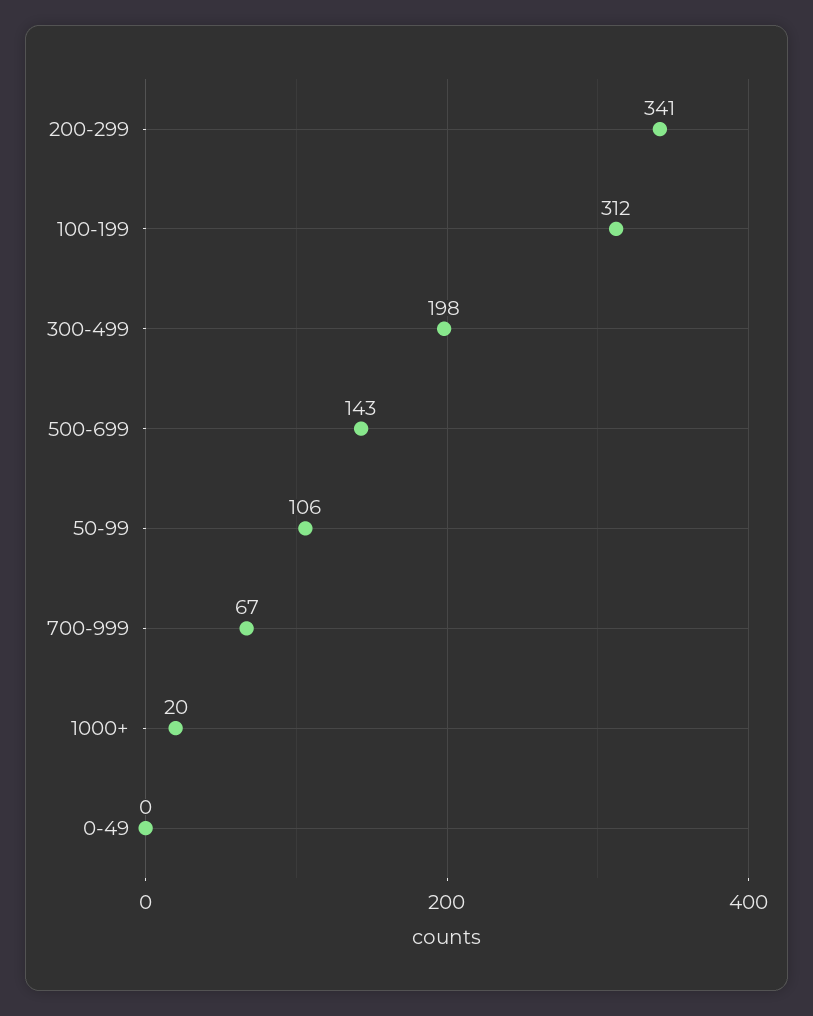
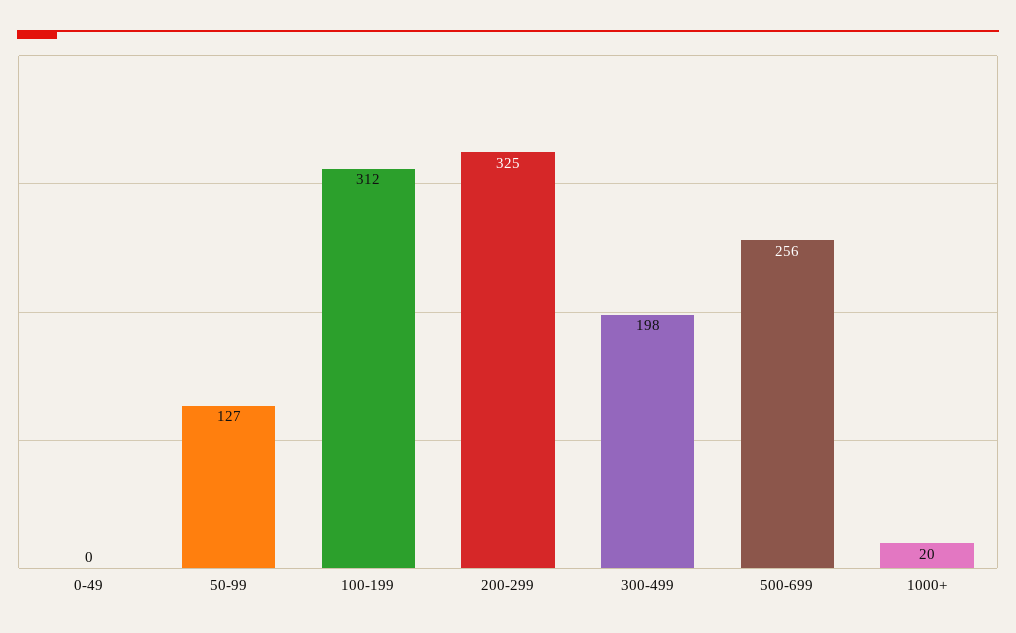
  {
-   "200-299": 341,
+   "200-299": 325,
    "100-199": 312,
    "300-499": 198,
-   "500-699": 143,
+   "500-699": 256,
-   "50-99": 106,
+   "50-99": 127,
-   "700-999": 67,
    "1000+": 20,
    "0-49": 0
  }

